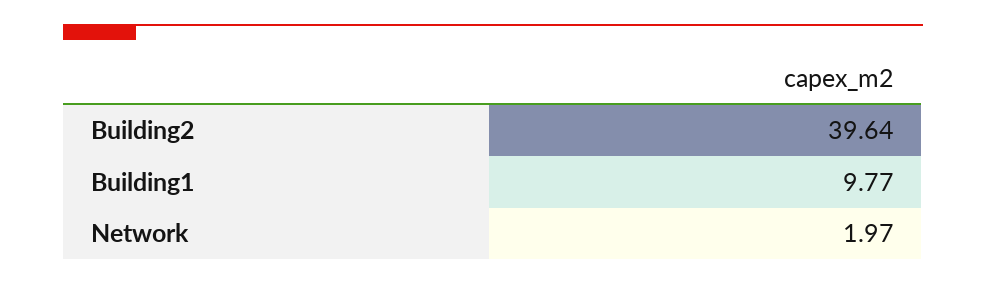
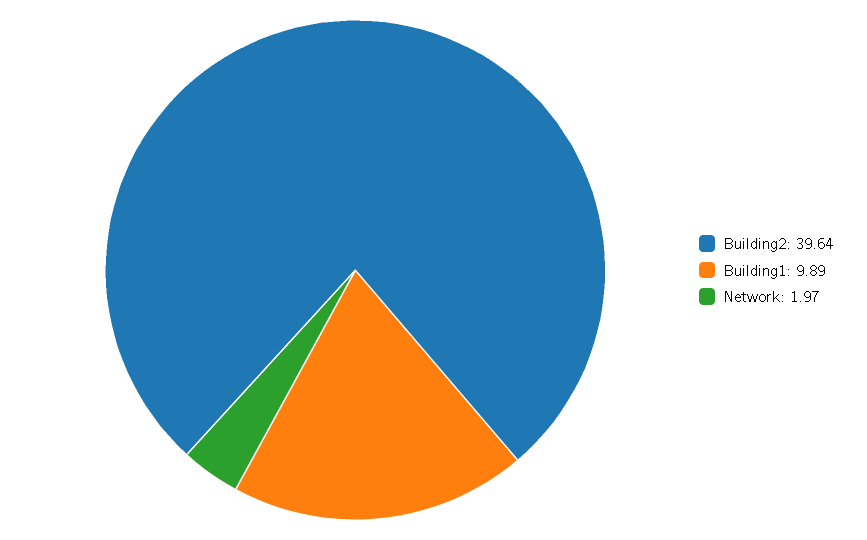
  {
    "Building2": 39.64,
-   "Building1": 9.77,
+   "Building1": 9.89,
    "Network": 1.97
  }

